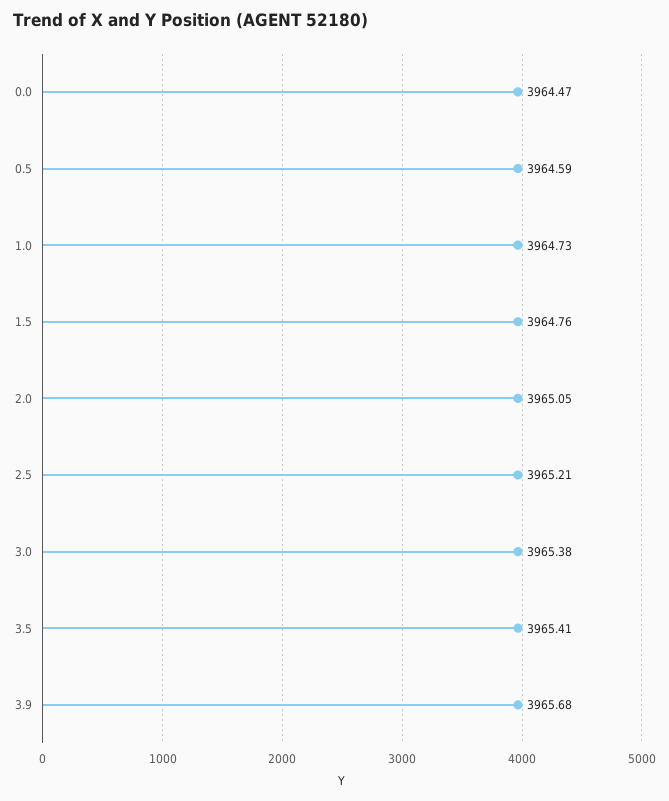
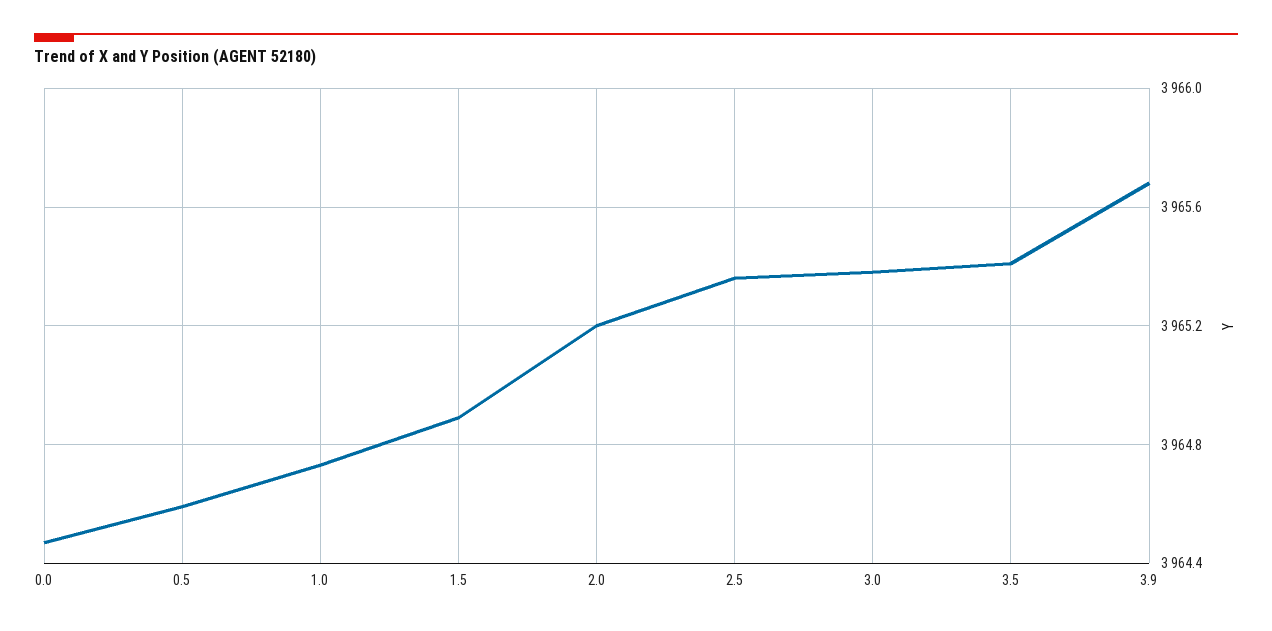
  {
    "0.0": 3964.47,
    "0.5": 3964.59,
    "1.0": 3964.73,
-   "1.5": 3964.76,
+   "1.5": 3964.9,
-   "2.0": 3965.05,
+   "2.0": 3965.2,
-   "2.5": 3965.21,
+   "2.5": 3965.35,
    "3.0": 3965.38,
    "3.5": 3965.41,
    "3.9": 3965.68
  }

